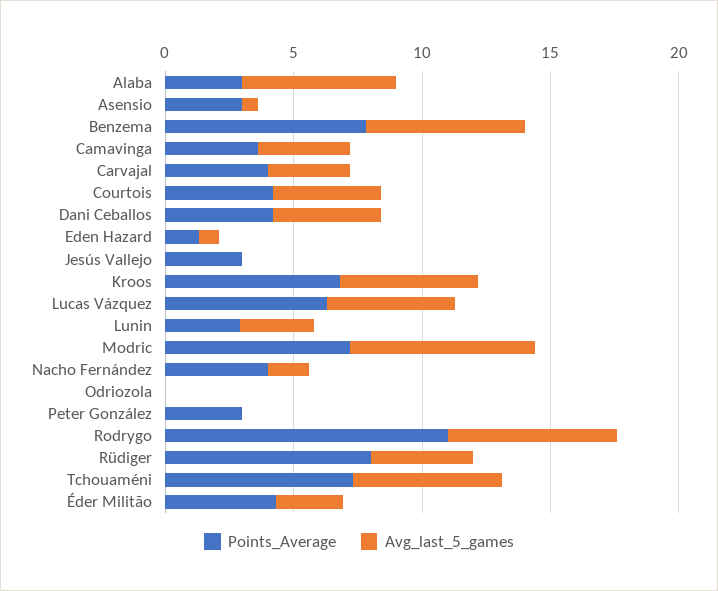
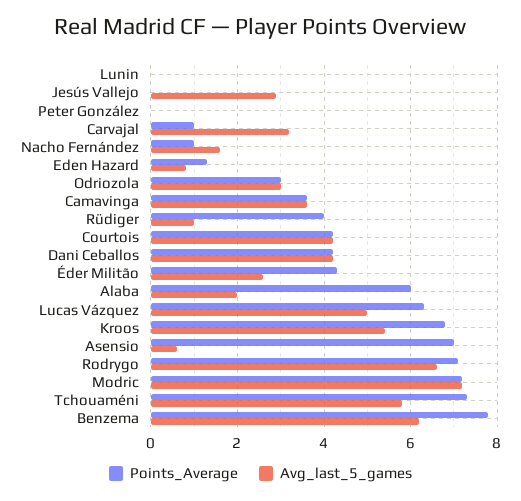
  {
    "Points_Average": {
-     "Alaba": 3,
+     "Alaba": 6,
-     "Asensio": 3,
+     "Asensio": 7,
      "Benzema": 8,
      "Camavinga": 3.5,
-     "Carvajal": 4,
+     "Carvajal": 1,
      "Courtois": 4,
      "Dani Ceballos": 4,
      "Eden Hazard": 1.5,
-     "Jesús Vallejo": 3,
+     "Jesús Vallejo": 0,
      "Kroos": 7,
      "Lucas Vázquez": 6.5,
-     "Lunin": 3,
+     "Lunin": 0,
      "Modric": 7,
-     "Nacho Fernández": 4,
+     "Nacho Fernández": 1,
-     "Odriozola": 0,
+     "Odriozola": 3,
-     "Peter González": 3,
+     "Peter González": 0,
-     "Rodrygo": 11,
+     "Rodrygo": 7,
-     "Rüdiger": 8,
+     "Rüdiger": 4,
      "Tchouaméni": 7.5,
      "Éder Militão": 4.5
    },
    "Avg_last_5_games": {
-     "Alaba": 6,
+     "Alaba": 2,
      "Asensio": 0.5,
      "Benzema": 6,
      "Camavinga": 3.5,
      "Carvajal": 3,
      "Courtois": 4,
      "Dani Ceballos": 4,
      "Eden Hazard": 1,
-     "Jesús Vallejo": 0,
+     "Jesús Vallejo": 3,
      "Kroos": 5.5,
      "Lucas Vázquez": 5,
-     "Lunin": 3,
+     "Lunin": 0,
      "Modric": 7,
      "Nacho Fernández": 1.5,
-     "Odriozola": 0,
+     "Odriozola": 3,
      "Peter González": 0,
      "Rodrygo": 6.5,
-     "Rüdiger": 4,
+     "Rüdiger": 1,
      "Tchouaméni": 6,
      "Éder Militão": 2.5
    }
  }

